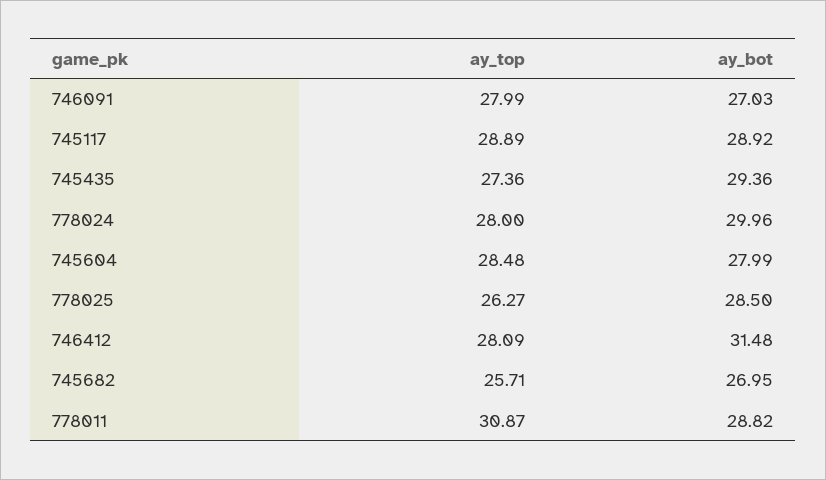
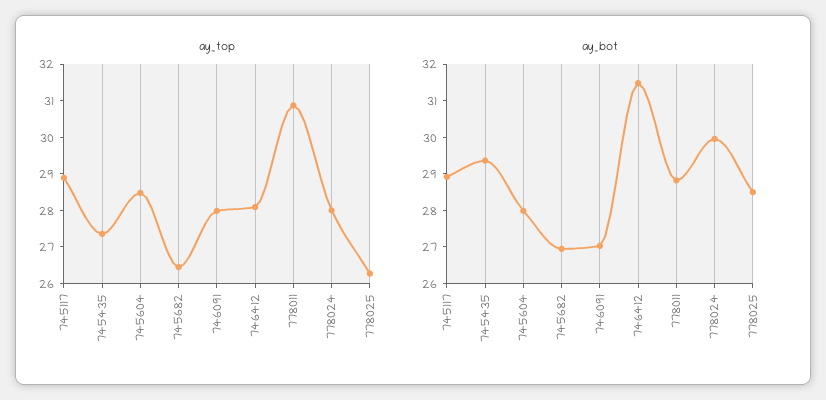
  {
    "ay_top": {
      "746091": 27.99,
      "745117": 28.89,
      "745435": 27.36,
      "778024": 28,
      "745604": 28.48,
      "778025": 26.27,
      "746412": 28.09,
-     "745682": 25.71,
+     "745682": 26.5,
      "778011": 30.87
    },
    "ay_bot": {
      "746091": 27.03,
      "745117": 28.92,
      "745435": 29.36,
      "778024": 29.96,
      "745604": 27.99,
      "778025": 28.5,
      "746412": 31.48,
      "745682": 26.95,
      "778011": 28.82
    }
  }

